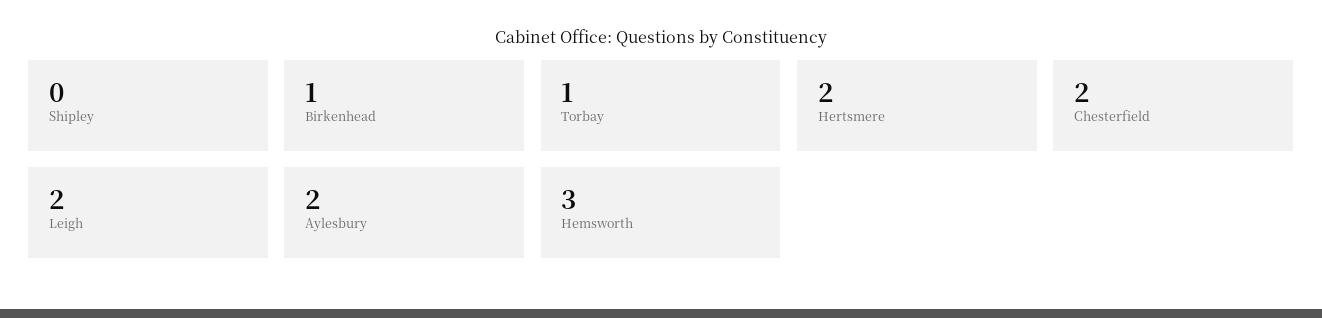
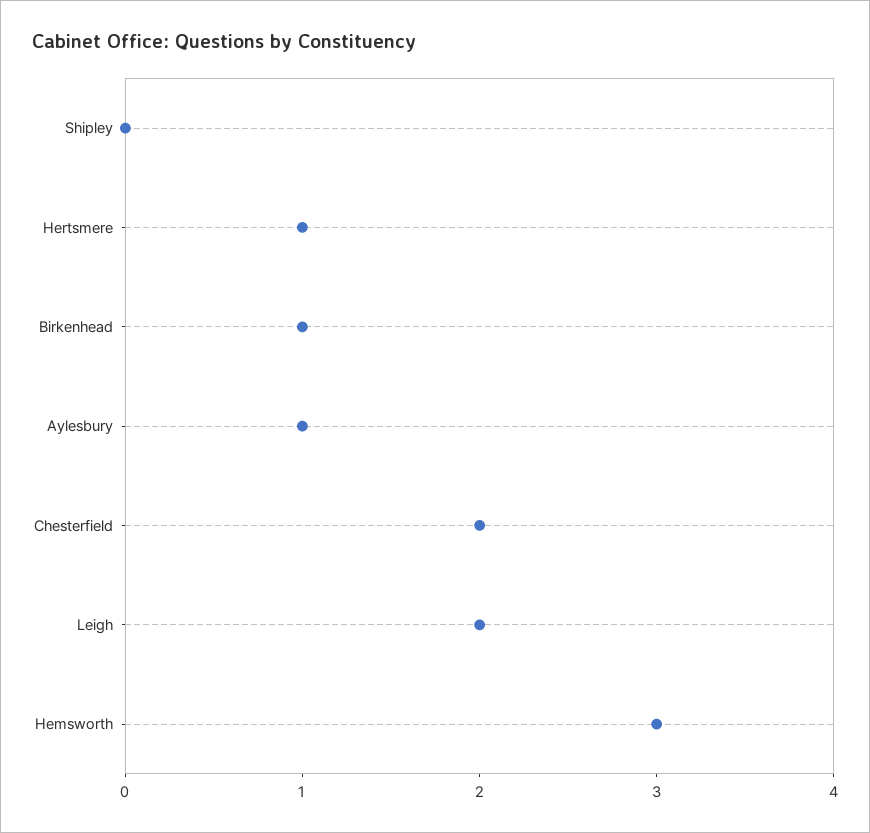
  {
    "Shipley": 0,
    "Birkenhead": 1,
-   "Torbay": 1,
-   "Hertsmere": 2,
+   "Hertsmere": 1,
    "Chesterfield": 2,
    "Leigh": 2,
-   "Aylesbury": 2,
+   "Aylesbury": 1,
    "Hemsworth": 3
  }

